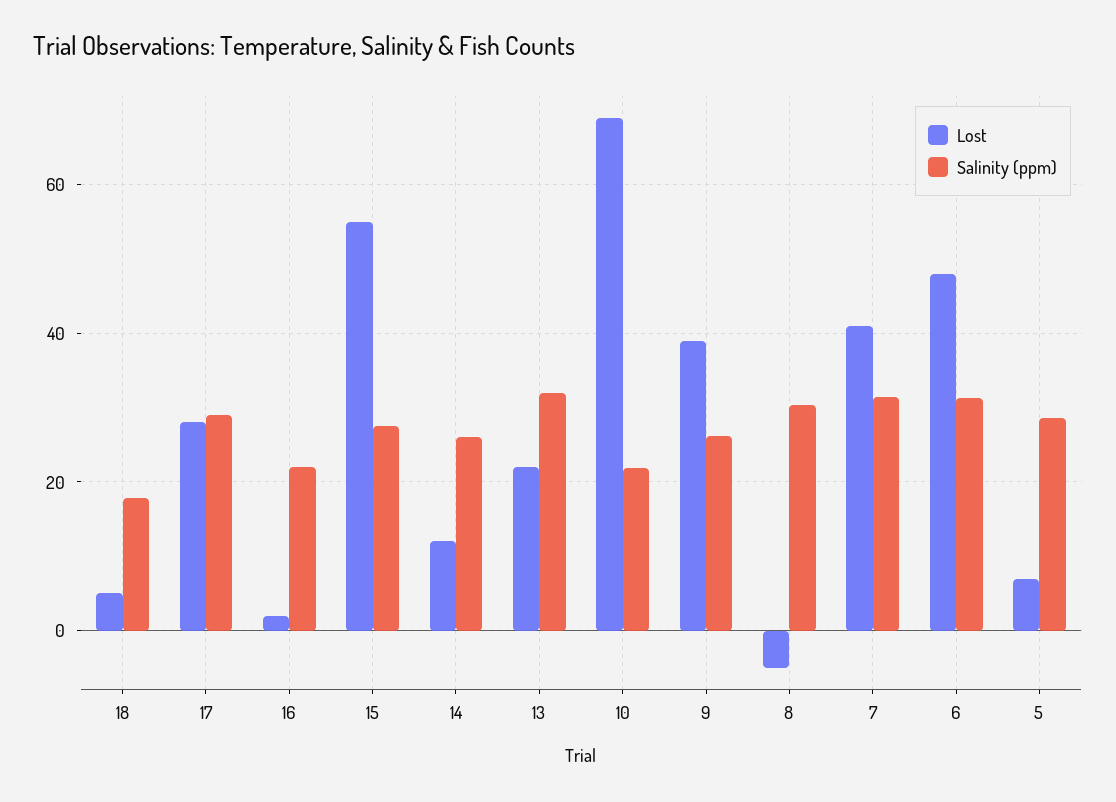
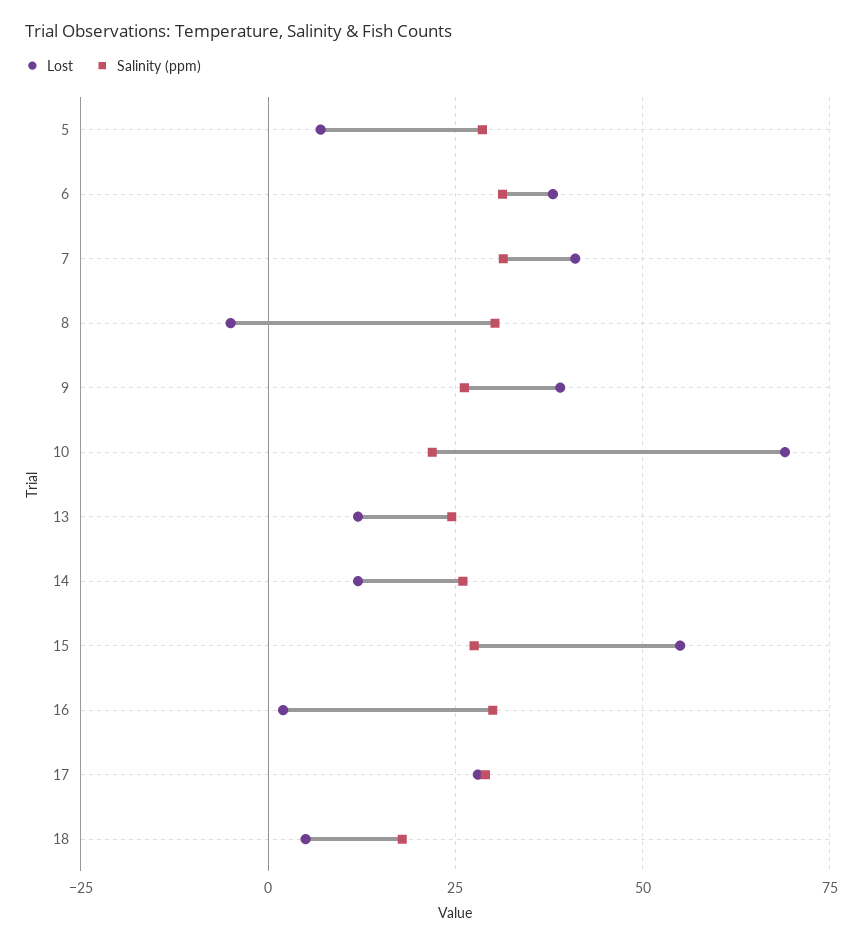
  {
    "Lost": {
      "18": 6,
      "17": 28,
      "16": 2,
      "15": 56,
      "14": 12,
-     "13": 22,
+     "13": 12.5,
      "10": 70,
      "9": 40,
      "8": -6,
      "7": 42,
-     "6": 48,
+     "6": 37.5,
      "5": 8
    },
    "Salinity (ppm)": {
      "18": 18,
      "17": 30,
-     "16": 22,
+     "16": 30,
      "15": 28,
      "14": 26,
-     "13": 32,
+     "13": 25,
      "10": 22,
      "9": 26,
      "8": 30,
      "7": 32,
      "6": 32,
      "5": 28
    }
  }

